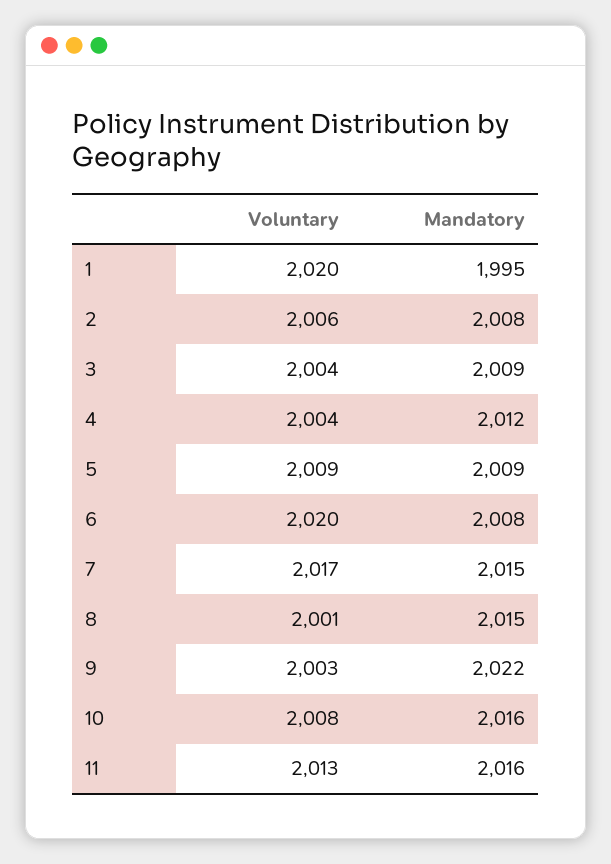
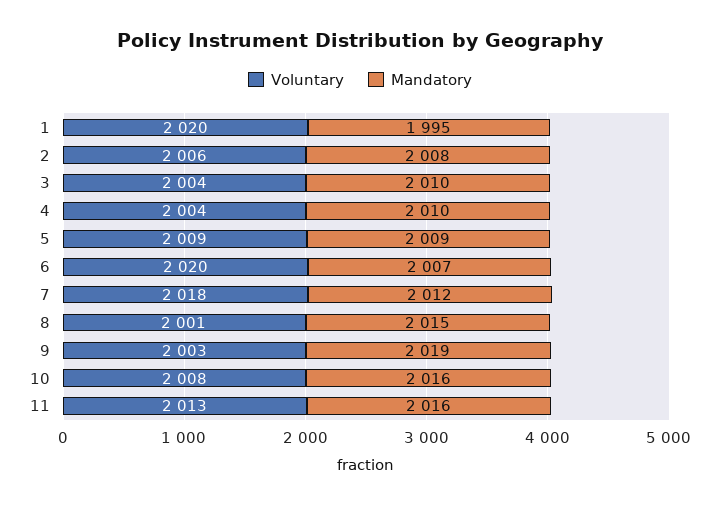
  {
    "Voluntary": {
      "1": 2020,
      "2": 2006,
      "3": 2004,
      "4": 2004,
      "5": 2009,
      "6": 2020,
-     "7": 2017,
+     "7": 2018,
      "8": 2001,
      "9": 2003,
      "10": 2008,
      "11": 2013
    },
    "Mandatory": {
      "1": 1995,
      "2": 2008,
-     "3": 2009,
+     "3": 2010,
-     "4": 2012,
+     "4": 2010,
      "5": 2009,
-     "6": 2008,
+     "6": 2007,
-     "7": 2015,
+     "7": 2012,
      "8": 2015,
-     "9": 2022,
+     "9": 2019,
      "10": 2016,
      "11": 2016
    }
  }

